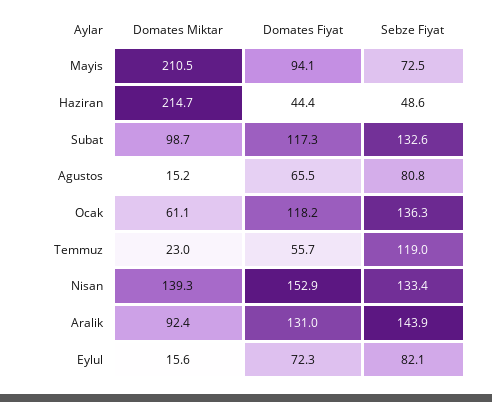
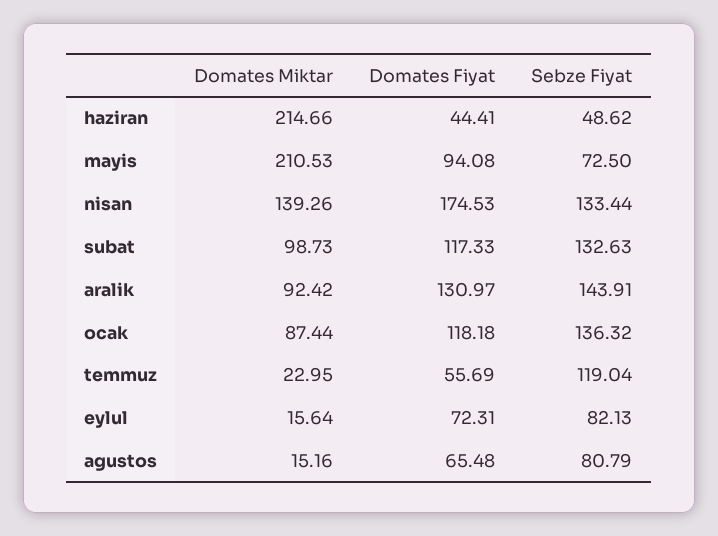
  {
    "Domates Miktar": {
      "Mayis": 210.53,
      "Haziran": 214.66,
      "Subat": 98.73,
      "Agustos": 15.16,
-     "Ocak": 61.1,
+     "Ocak": 87.44,
      "Temmuz": 22.95,
      "Nisan": 139.26,
      "Aralik": 92.42,
      "Eylul": 15.64
    },
    "Domates Fiyat": {
      "Mayis": 94.08,
      "Haziran": 44.41,
      "Subat": 117.33,
      "Agustos": 65.48,
      "Ocak": 118.18,
      "Temmuz": 55.69,
-     "Nisan": 152.9,
+     "Nisan": 174.53,
      "Aralik": 130.97,
      "Eylul": 72.31
    },
    "Sebze Fiyat": {
      "Mayis": 72.5,
      "Haziran": 48.62,
      "Subat": 132.63,
      "Agustos": 80.79,
      "Ocak": 136.32,
      "Temmuz": 119.04,
      "Nisan": 133.44,
      "Aralik": 143.91,
      "Eylul": 82.13
    }
  }

